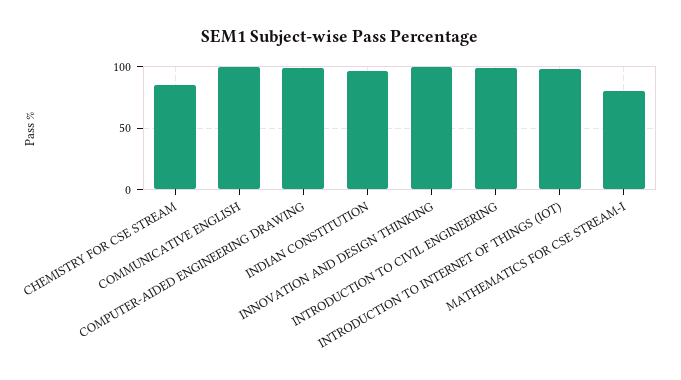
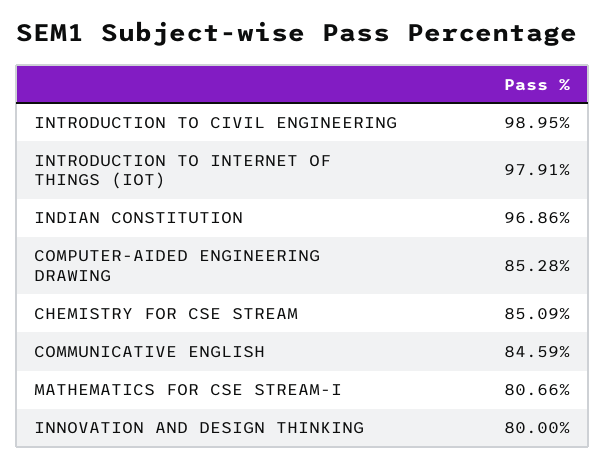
  {
    "CHEMISTRY FOR CSE STREAM": 85.09,
-   "COMMUNICATIVE ENGLISH": 100,
+   "COMMUNICATIVE ENGLISH": 84.59,
-   "COMPUTER-AIDED ENGINEERING DRAWING": 100,
+   "COMPUTER-AIDED ENGINEERING DRAWING": 85.28,
    "INDIAN CONSTITUTION": 96.86,
-   "INNOVATION AND DESIGN THINKING": 100,
+   "INNOVATION AND DESIGN THINKING": 80,
    "INTRODUCTION TO CIVIL ENGINEERING": 98.95,
    "INTRODUCTION TO INTERNET OF THINGS (IOT)": 97.91,
    "MATHEMATICS FOR CSE STREAM-I": 80.66
  }

